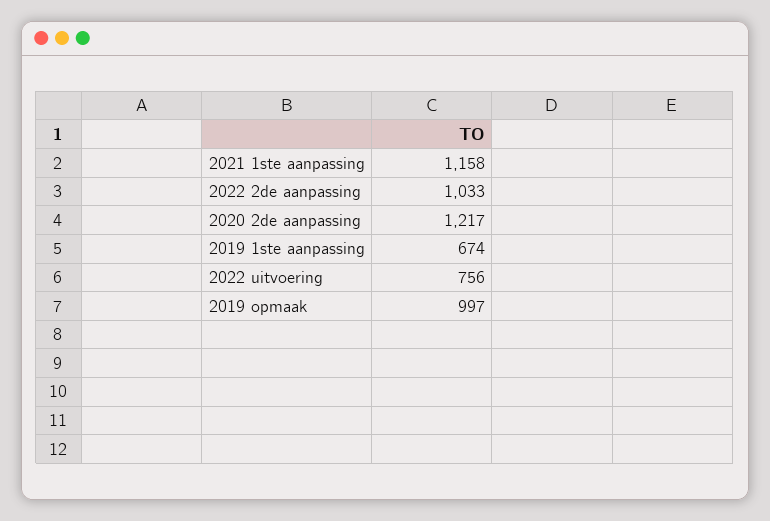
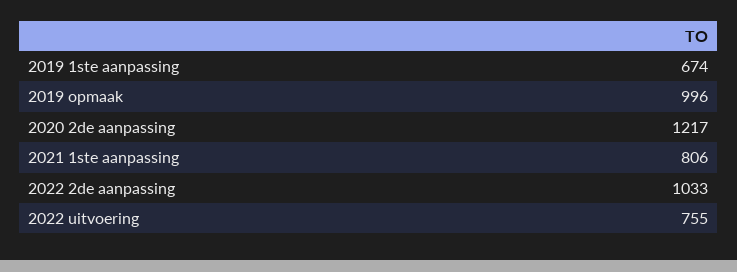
  {
-   "2021 1ste aanpassing": 1158,
+   "2021 1ste aanpassing": 806,
    "2022 2de aanpassing": 1033,
    "2020 2de aanpassing": 1217,
    "2019 1ste aanpassing": 674,
-   "2022 uitvoering": 756,
+   "2022 uitvoering": 755,
-   "2019 opmaak": 997
+   "2019 opmaak": 996
  }

